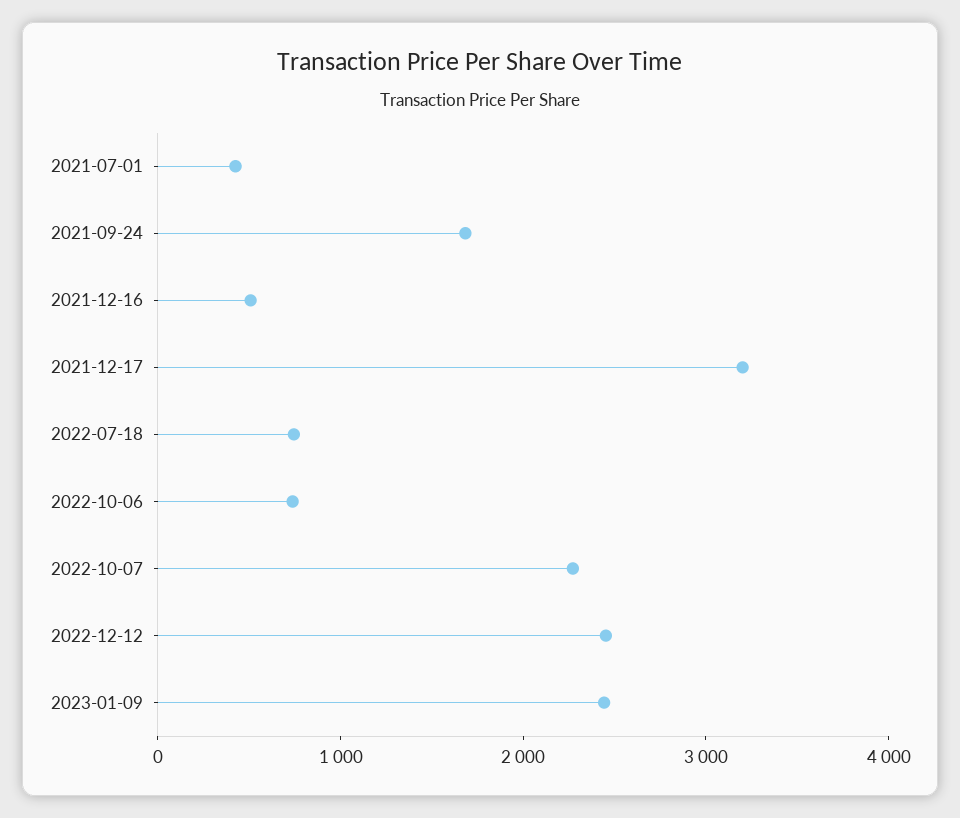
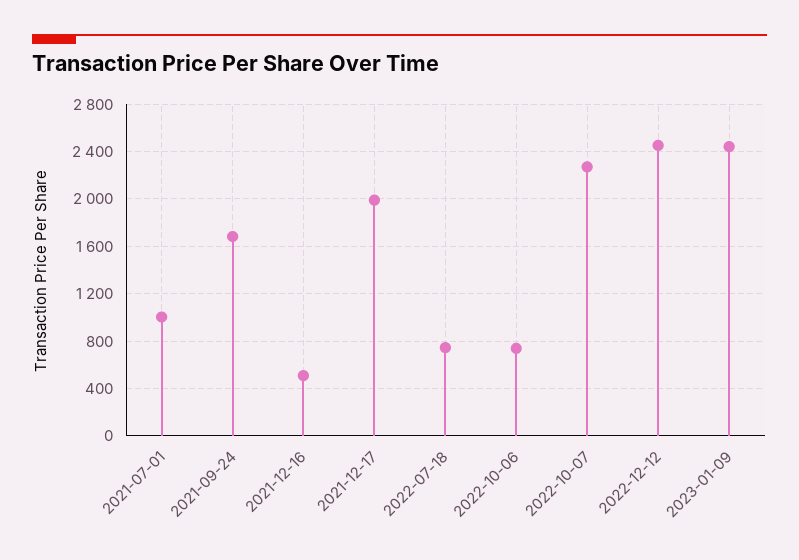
  {
-   "2021-07-01": 400,
+   "2021-07-01": 1000,
    "2021-09-24": 1700,
    "2021-12-16": 500,
-   "2021-12-17": 3200,
+   "2021-12-17": 2000,
    "2022-07-18": 700,
    "2022-10-06": 700,
    "2022-10-07": 2300,
    "2022-12-12": 2500,
    "2023-01-09": 2400
  }

